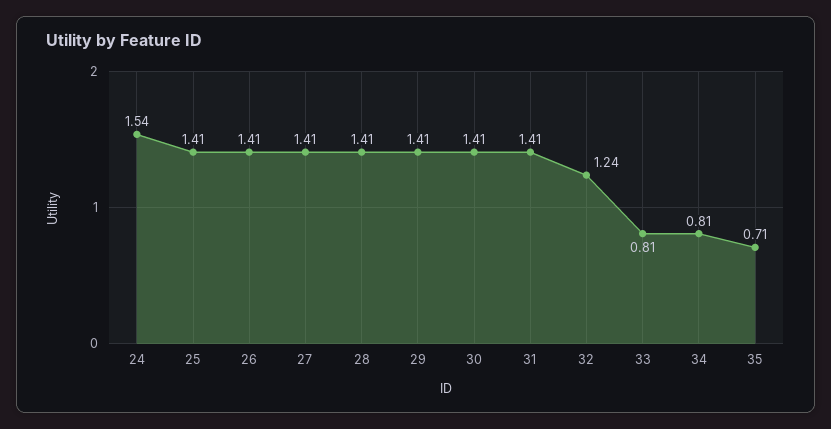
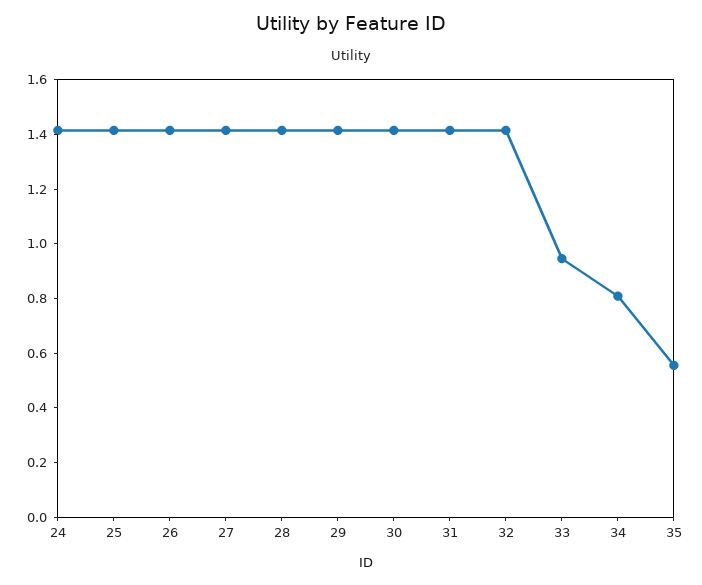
  {
-   "24": 1.54,
+   "24": 1.4,
    "25": 1.41,
    "26": 1.41,
    "27": 1.41,
    "28": 1.41,
    "29": 1.41,
    "30": 1.41,
    "31": 1.41,
-   "32": 1.24,
+   "32": 1.4,
-   "33": 0.81,
+   "33": 0.95,
    "34": 0.81,
-   "35": 0.71
+   "35": 0.55
  }

